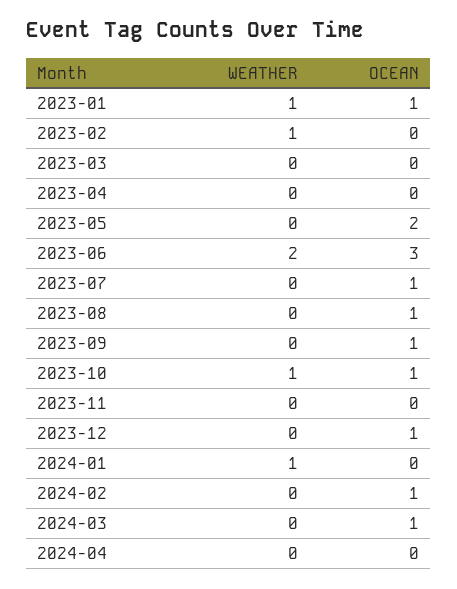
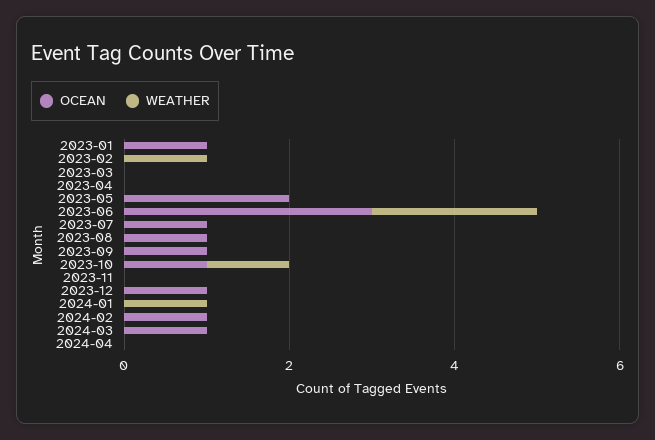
  {
    "WEATHER": {
-     "2023-01": 1,
+     "2023-01": 0,
      "2023-02": 1,
      "2023-03": 0,
      "2023-04": 0,
      "2023-05": 0,
      "2023-06": 2,
      "2023-07": 0,
      "2023-08": 0,
      "2023-09": 0,
      "2023-10": 1,
      "2023-11": 0,
      "2023-12": 0,
      "2024-01": 1,
      "2024-02": 0,
      "2024-03": 0,
      "2024-04": 0
    },
    "OCEAN": {
      "2023-01": 1,
      "2023-02": 0,
      "2023-03": 0,
      "2023-04": 0,
      "2023-05": 2,
      "2023-06": 3,
      "2023-07": 1,
      "2023-08": 1,
      "2023-09": 1,
      "2023-10": 1,
      "2023-11": 0,
      "2023-12": 1,
      "2024-01": 0,
      "2024-02": 1,
      "2024-03": 1,
      "2024-04": 0
    }
  }

